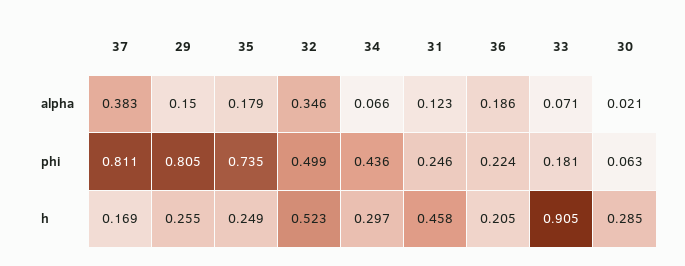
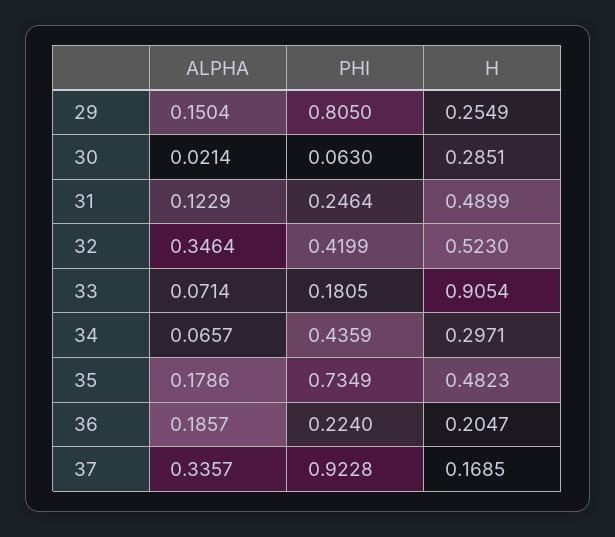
  {
    "37": {
-     "alpha": 0.383,
+     "alpha": 0.3357,
-     "phi": 0.811,
+     "phi": 0.9228,
      "h": 0.1685
    },
    "29": {
      "alpha": 0.1504,
      "phi": 0.805,
      "h": 0.2549
    },
    "35": {
      "alpha": 0.1786,
      "phi": 0.7349,
-     "h": 0.249
+     "h": 0.4823
    },
    "32": {
      "alpha": 0.3464,
-     "phi": 0.499,
+     "phi": 0.4199,
      "h": 0.523
    },
    "34": {
      "alpha": 0.0657,
      "phi": 0.4359,
      "h": 0.2971
    },
    "31": {
      "alpha": 0.1229,
      "phi": 0.2464,
-     "h": 0.458
+     "h": 0.4899
    },
    "36": {
      "alpha": 0.1857,
      "phi": 0.224,
      "h": 0.2047
    },
    "33": {
      "alpha": 0.0714,
      "phi": 0.1805,
      "h": 0.9054
    },
    "30": {
      "alpha": 0.0214,
      "phi": 0.063,
      "h": 0.2851
    }
  }

